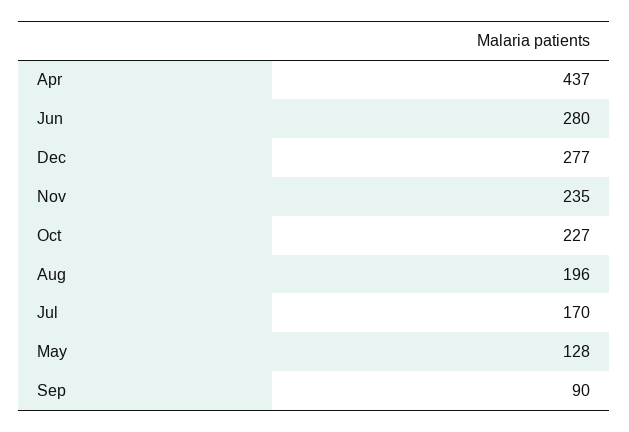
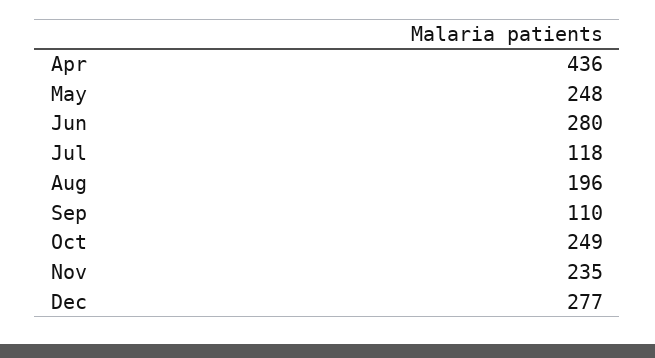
  {
-   "Apr": 437,
+   "Apr": 436,
    "Jun": 280,
    "Dec": 277,
    "Nov": 235,
-   "Oct": 227,
+   "Oct": 249,
    "Aug": 196,
-   "Jul": 170,
+   "Jul": 118,
-   "May": 128,
+   "May": 248,
-   "Sep": 90
+   "Sep": 110
  }

